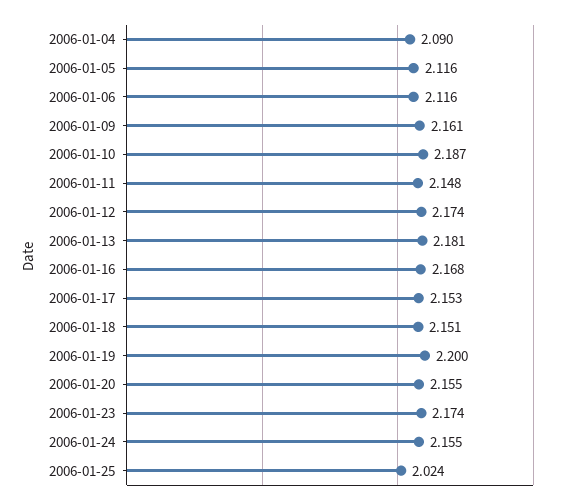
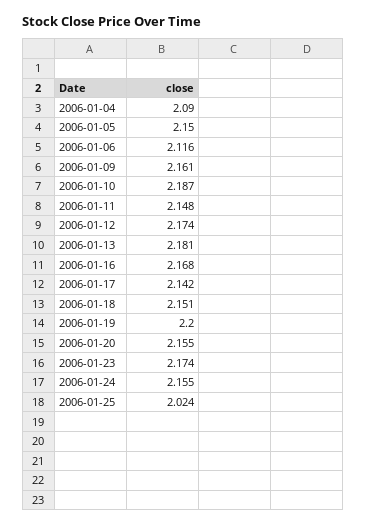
  {
    "2006-01-04": 2.09,
-   "2006-01-05": 2.116,
+   "2006-01-05": 2.15,
    "2006-01-06": 2.116,
    "2006-01-09": 2.161,
    "2006-01-10": 2.187,
    "2006-01-11": 2.148,
    "2006-01-12": 2.174,
    "2006-01-13": 2.181,
    "2006-01-16": 2.168,
-   "2006-01-17": 2.153,
+   "2006-01-17": 2.142,
    "2006-01-18": 2.151,
    "2006-01-19": 2.2,
    "2006-01-20": 2.155,
    "2006-01-23": 2.174,
    "2006-01-24": 2.155,
    "2006-01-25": 2.024
  }

